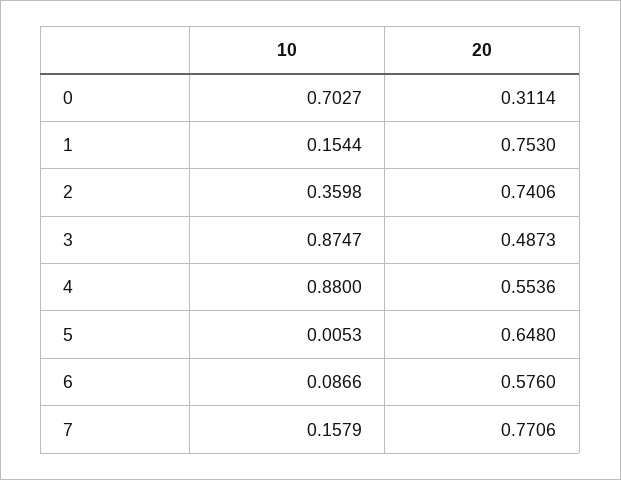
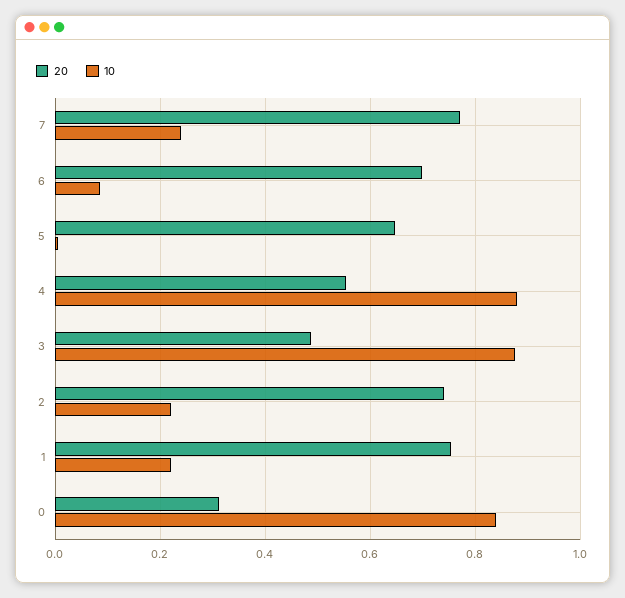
  {
    "10": {
-     "0": 0.7027,
+     "0": 0.84,
-     "1": 0.1544,
+     "1": 0.22,
-     "2": 0.3598,
+     "2": 0.22,
      "3": 0.8747,
      "4": 0.88,
      "5": 0.0053,
      "6": 0.0866,
-     "7": 0.1579
+     "7": 0.24
    },
    "20": {
      "0": 0.3114,
      "1": 0.753,
      "2": 0.7406,
      "3": 0.4873,
      "4": 0.5536,
      "5": 0.648,
-     "6": 0.576,
+     "6": 0.7,
      "7": 0.7706
    }
  }

